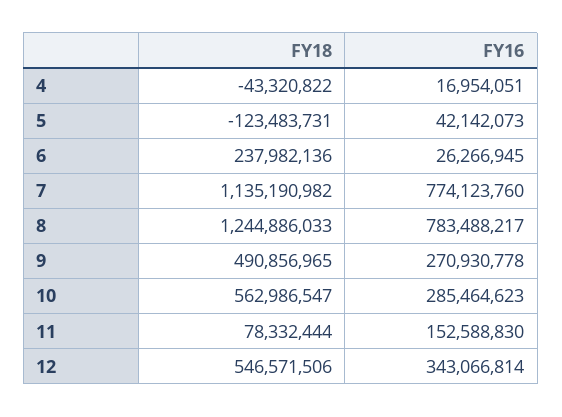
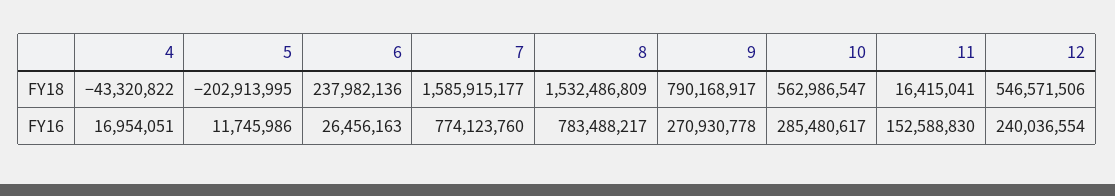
  {
    "FY18": {
      "4": -43320822,
-     "5": -123483731,
+     "5": -202913995,
      "6": 237982136,
-     "7": 1135190982,
+     "7": 1585915177,
-     "8": 1244886033,
+     "8": 1532486809,
-     "9": 490856965,
+     "9": 790168917,
      "10": 562986547,
-     "11": 78332444,
+     "11": 16415041,
      "12": 546571506
    },
    "FY16": {
      "4": 16954051,
-     "5": 42142073,
+     "5": 11745986,
-     "6": 26266945,
+     "6": 26456163,
      "7": 774123760,
      "8": 783488217,
      "9": 270930778,
-     "10": 285464623,
+     "10": 285480617,
      "11": 152588830,
-     "12": 343066814
+     "12": 240036554
    }
  }

